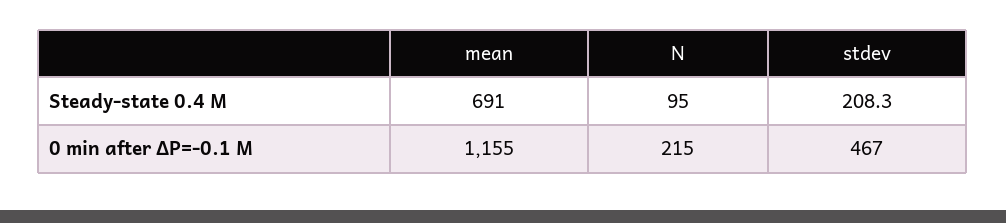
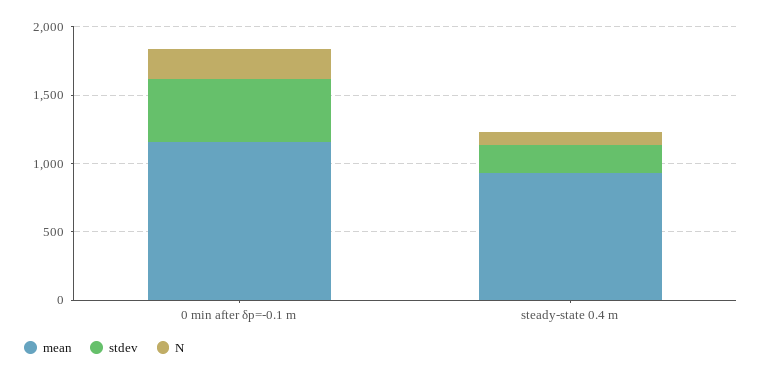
  {
    "mean": {
-     "Steady-state 0.4 M": 691,
+     "Steady-state 0.4 M": 900,
      "0 min after ΔP=-0.1 M": 1155
    },
    "N": {
      "Steady-state 0.4 M": 95,
      "0 min after ΔP=-0.1 M": 215
    },
    "stdev": {
      "Steady-state 0.4 M": 208.3,
      "0 min after ΔP=-0.1 M": 467
    }
  }

